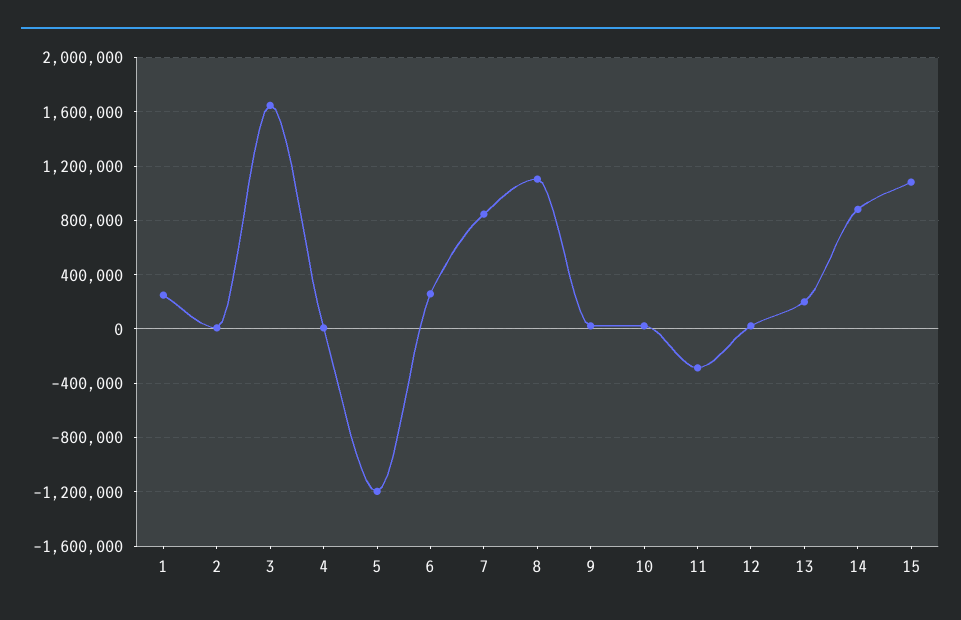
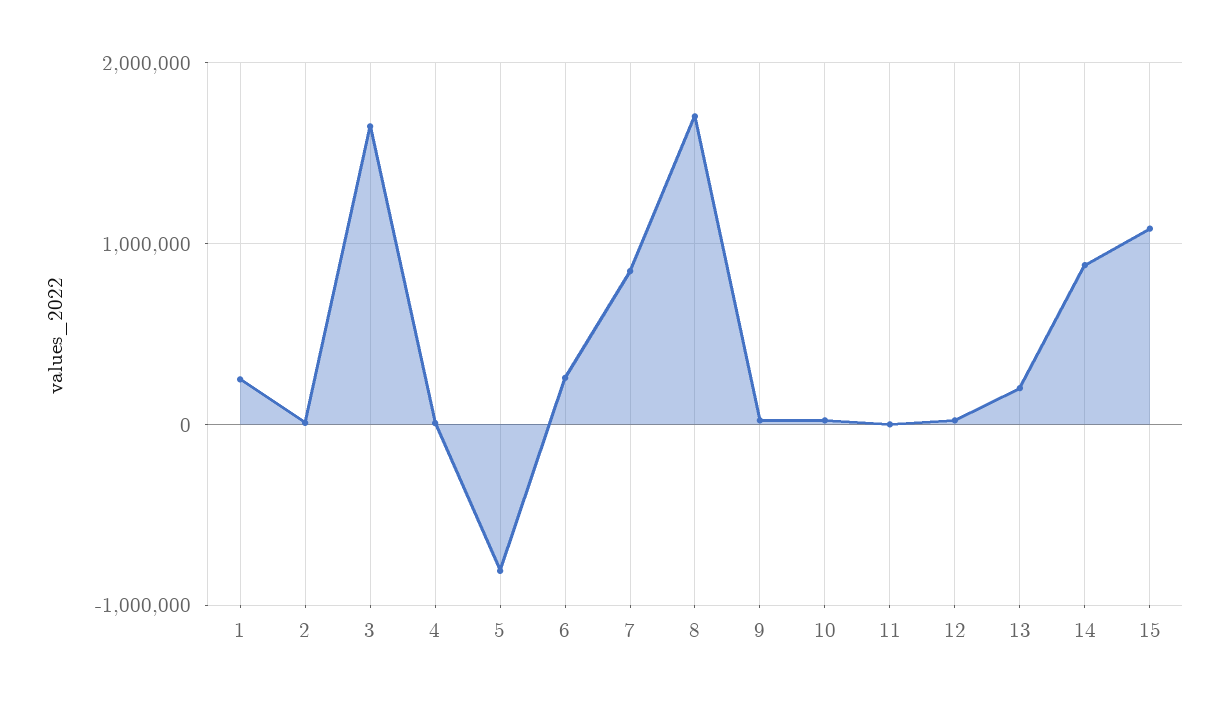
  {
    "1": 250000,
    "2": 0,
    "3": 1650000,
    "4": 0,
-   "5": -1200000,
+   "5": -800000,
    "6": 250000,
    "7": 850000,
-   "8": 1100000,
+   "8": 1700000,
    "9": 0,
    "10": 0,
-   "11": -300000,
+   "11": 0,
    "12": 0,
    "13": 200000,
    "14": 900000,
    "15": 1100000
  }

